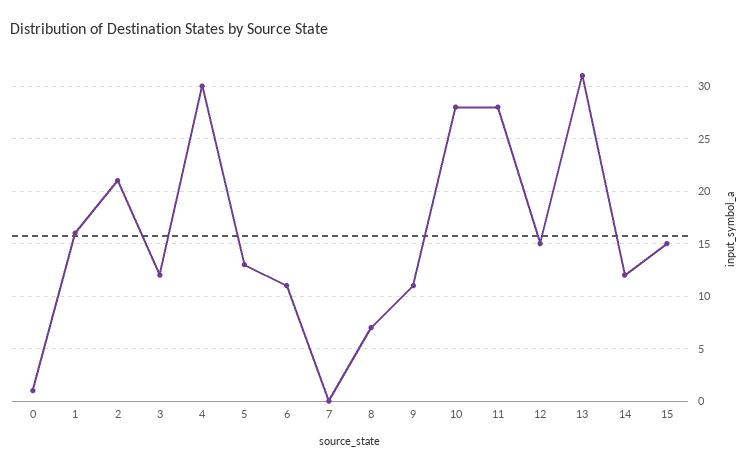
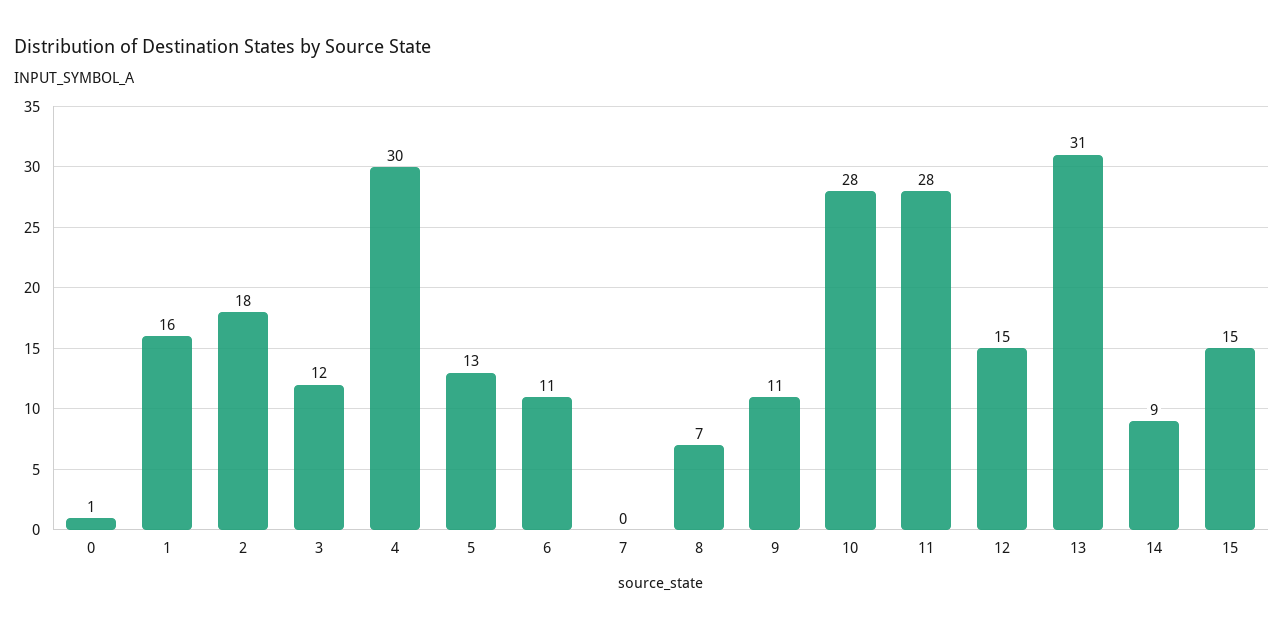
  {
    "0": 1,
    "1": 16,
-   "2": 21,
+   "2": 18,
    "3": 12,
    "4": 30,
    "5": 13,
    "6": 11,
    "7": 0,
    "8": 7,
    "9": 11,
    "10": 28,
    "11": 28,
    "12": 15,
    "13": 31,
-   "14": 12,
+   "14": 9,
    "15": 15
  }

